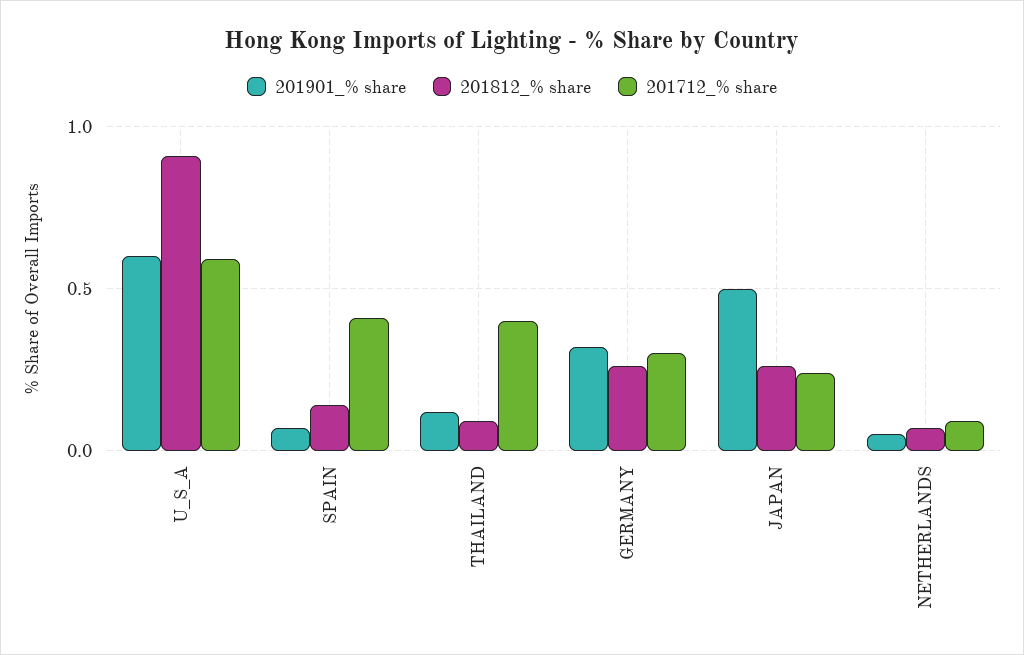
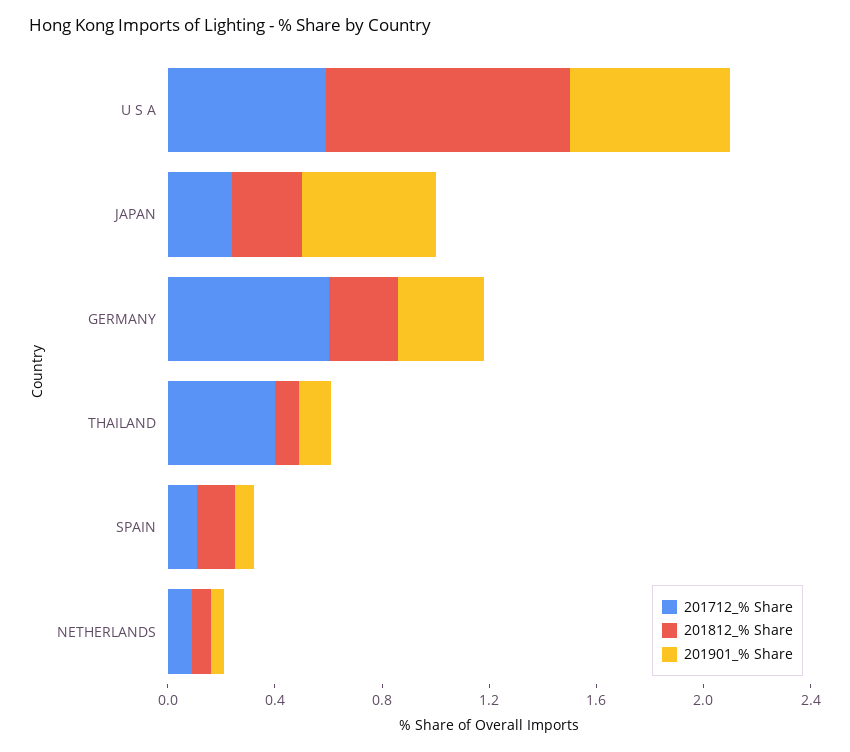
  {
    "201901_% share": {
      "U_S_A": 0.6,
      "SPAIN": 0.05,
      "THAILAND": 0.1,
      "GERMANY": 0.3,
      "JAPAN": 0.5,
      "NETHERLANDS": 0.05
    },
    "201812_% share": {
      "U_S_A": 0.9,
      "SPAIN": 0.15,
      "THAILAND": 0.1,
      "GERMANY": 0.25,
      "JAPAN": 0.25,
      "NETHERLANDS": 0.05
    },
    "201712_% share": {
      "U_S_A": 0.6,
-     "SPAIN": 0.4,
+     "SPAIN": 0.1,
      "THAILAND": 0.4,
-     "GERMANY": 0.3,
+     "GERMANY": 0.6,
      "JAPAN": 0.25,
      "NETHERLANDS": 0.1
    }
  }

